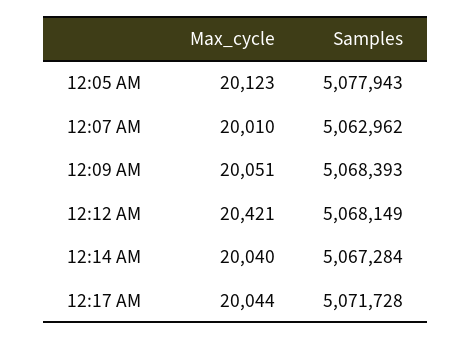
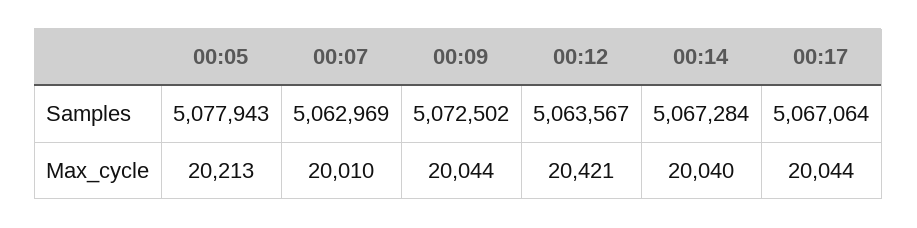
  {
    "Max_cycle": {
-     "12:05 AM": 20123,
+     "12:05 AM": 20213,
      "12:07 AM": 20010,
-     "12:09 AM": 20051,
+     "12:09 AM": 20044,
      "12:12 AM": 20421,
      "12:14 AM": 20040,
      "12:17 AM": 20044
    },
    "Samples": {
      "12:05 AM": 5077943,
-     "12:07 AM": 5062962,
+     "12:07 AM": 5062969,
-     "12:09 AM": 5068393,
+     "12:09 AM": 5072502,
-     "12:12 AM": 5068149,
+     "12:12 AM": 5063567,
      "12:14 AM": 5067284,
-     "12:17 AM": 5071728
+     "12:17 AM": 5067064
    }
  }

